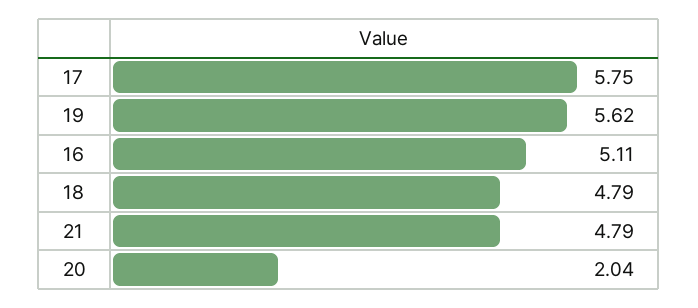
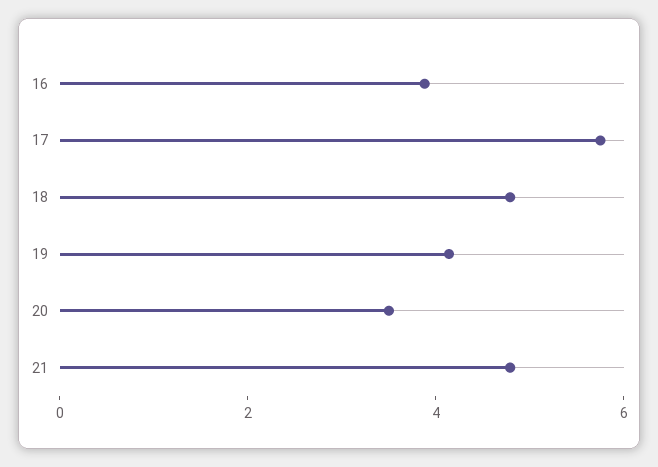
  {
    "17": 5.75,
-   "19": 5.62,
+   "19": 4,
-   "16": 5.11,
+   "16": 4,
    "18": 4.79,
    "21": 4.79,
-   "20": 2.04
+   "20": 3.5
  }

